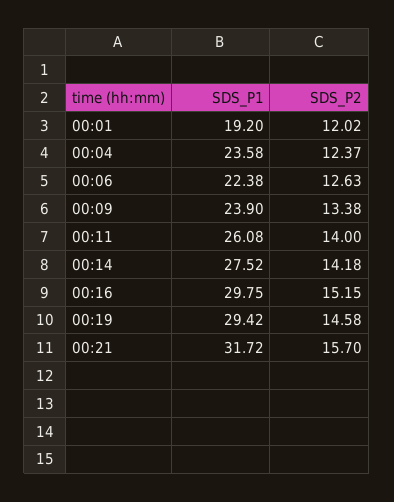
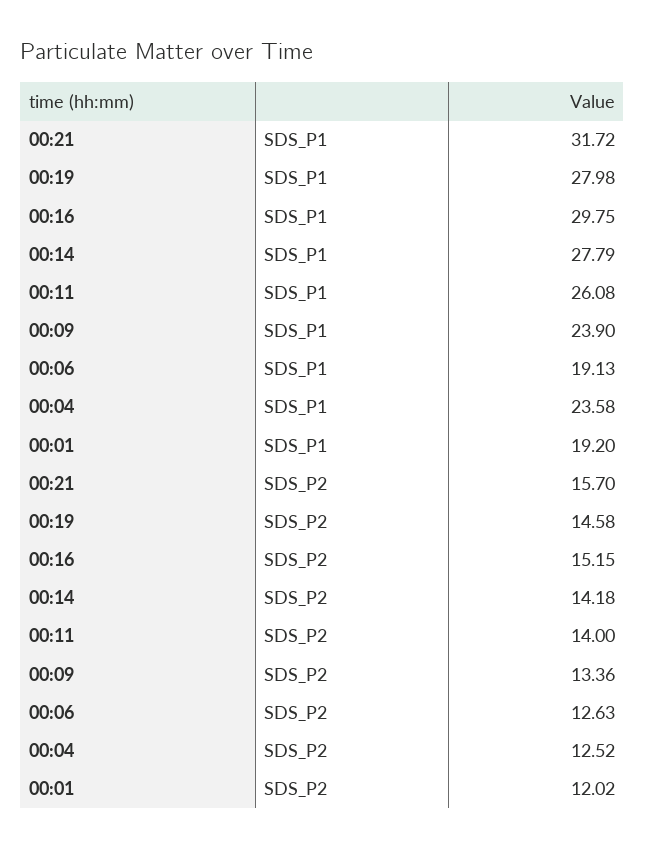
  {
    "SDS_P1": {
      "00:01": 19.2,
      "00:04": 23.58,
-     "00:06": 22.38,
+     "00:06": 19.13,
      "00:09": 23.9,
      "00:11": 26.08,
-     "00:14": 27.52,
+     "00:14": 27.79,
      "00:16": 29.75,
-     "00:19": 29.42,
+     "00:19": 27.98,
      "00:21": 31.72
    },
    "SDS_P2": {
      "00:01": 12.02,
-     "00:04": 12.37,
+     "00:04": 12.52,
      "00:06": 12.63,
-     "00:09": 13.38,
+     "00:09": 13.36,
      "00:11": 14,
      "00:14": 14.18,
      "00:16": 15.15,
      "00:19": 14.58,
      "00:21": 15.7
    }
  }

